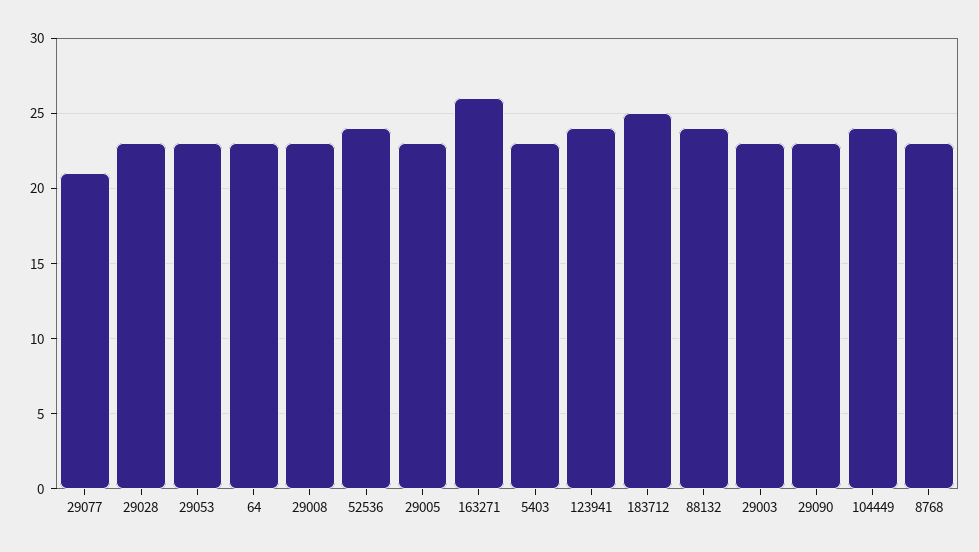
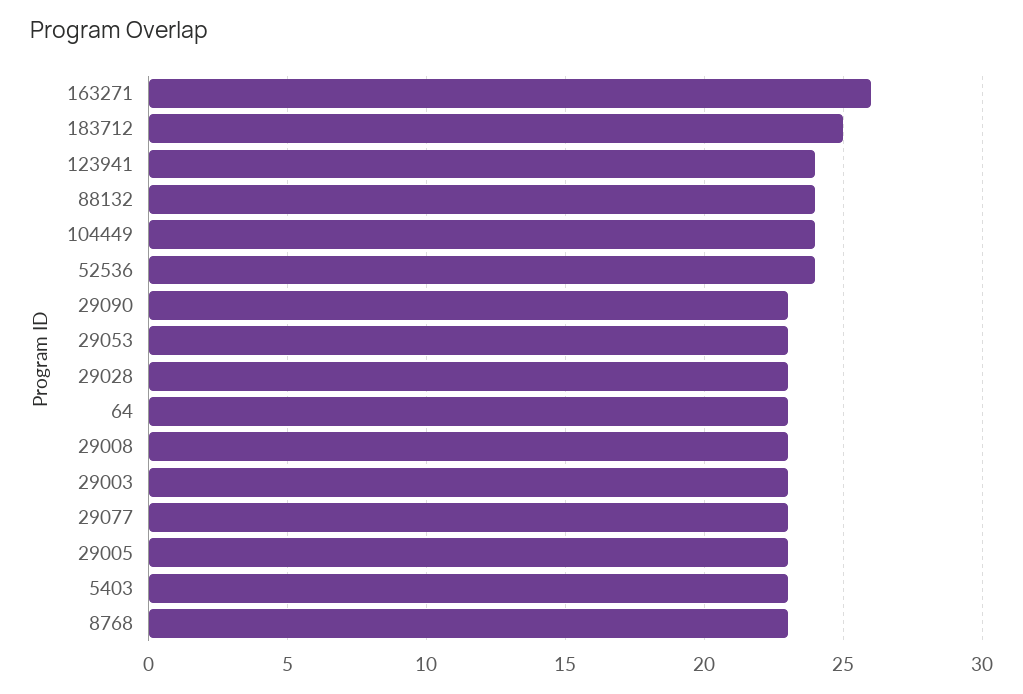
  {
-   "29077": 21,
+   "29077": 23,
    "29028": 23,
    "29053": 23,
    "64": 23,
    "29008": 23,
    "52536": 24,
    "29005": 23,
    "163271": 26,
    "5403": 23,
    "123941": 24,
    "183712": 25,
    "88132": 24,
    "29003": 23,
    "29090": 23,
    "104449": 24,
    "8768": 23
  }

